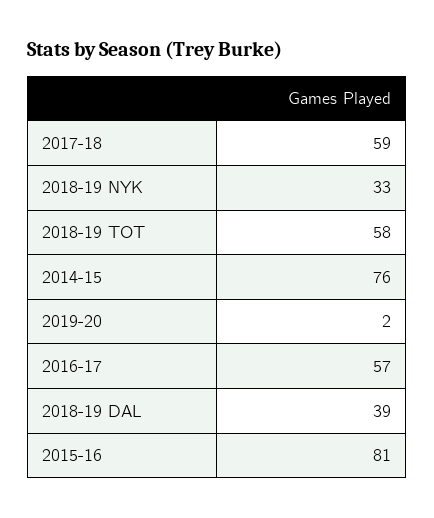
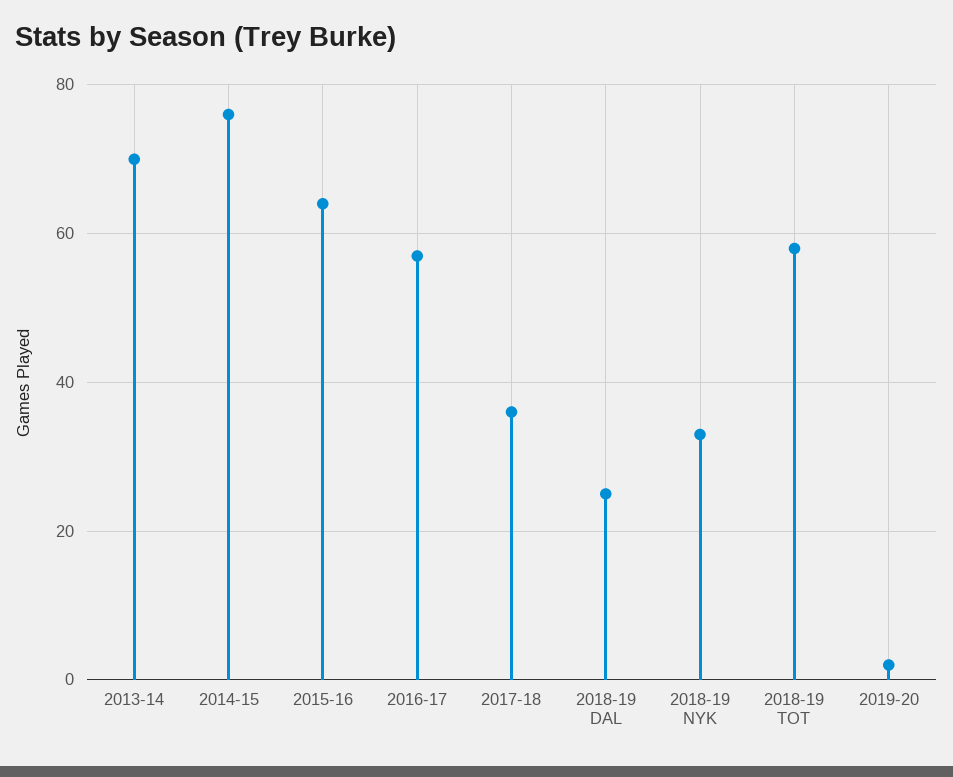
  {
-   "2017-18": 59,
+   "2017-18": 35,
    "2018-19 NYK": 33,
    "2018-19 TOT": 58,
    "2014-15": 76,
    "2019-20": 2,
    "2016-17": 57,
-   "2018-19 DAL": 39,
+   "2018-19 DAL": 25,
-   "2015-16": 81
+   "2015-16": 65,
+   "2013-14": 70
  }

